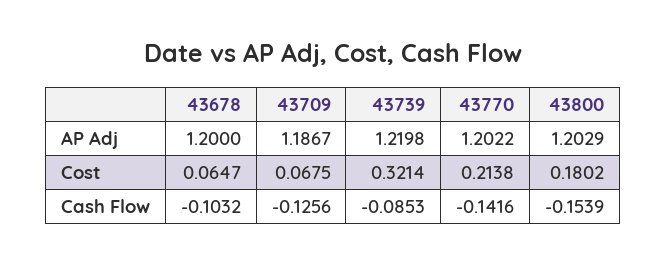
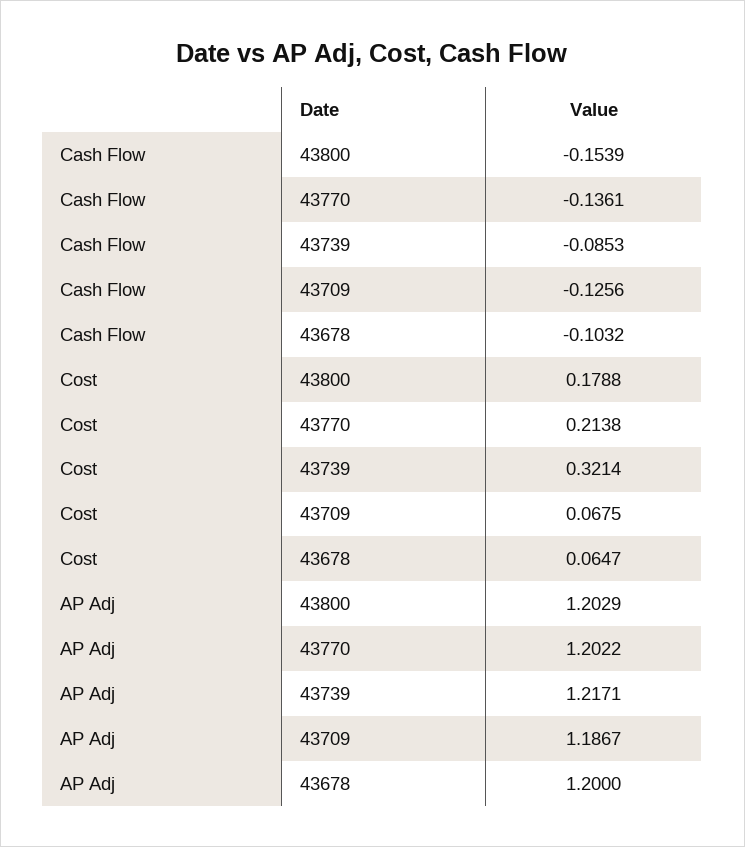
  {
    "43678": {
      "AP Adj": 1.2,
      "Cost": 0.0647,
      "Cash Flow": -0.1032
    },
    "43709": {
      "AP Adj": 1.1867,
      "Cost": 0.0675,
      "Cash Flow": -0.1256
    },
    "43739": {
-     "AP Adj": 1.2198,
+     "AP Adj": 1.2171,
      "Cost": 0.3214,
      "Cash Flow": -0.0853
    },
    "43770": {
      "AP Adj": 1.2022,
      "Cost": 0.2138,
-     "Cash Flow": -0.1416
+     "Cash Flow": -0.1361
    },
    "43800": {
      "AP Adj": 1.2029,
-     "Cost": 0.1802,
+     "Cost": 0.1788,
      "Cash Flow": -0.1539
    }
  }

